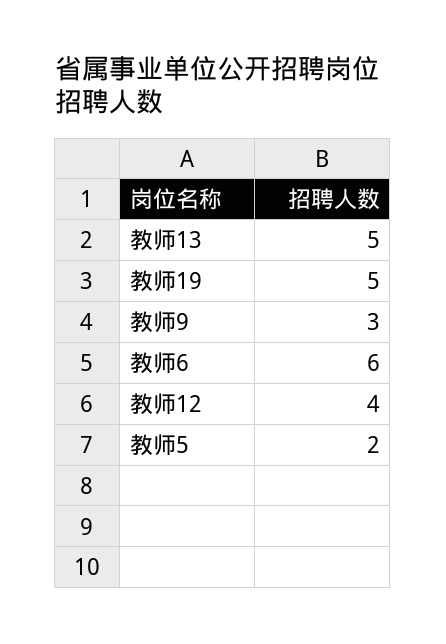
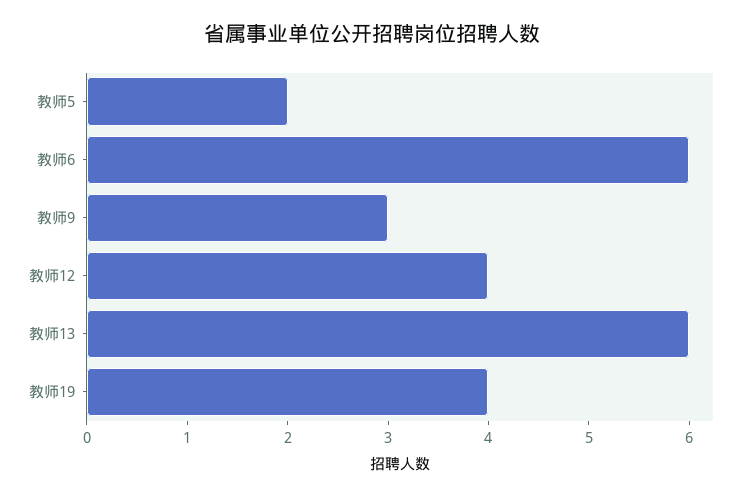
  {
-   "教师13": 5,
+   "教师13": 6,
-   "教师19": 5,
+   "教师19": 4,
    "教师9": 3,
    "教师6": 6,
    "教师12": 4,
    "教师5": 2
  }

